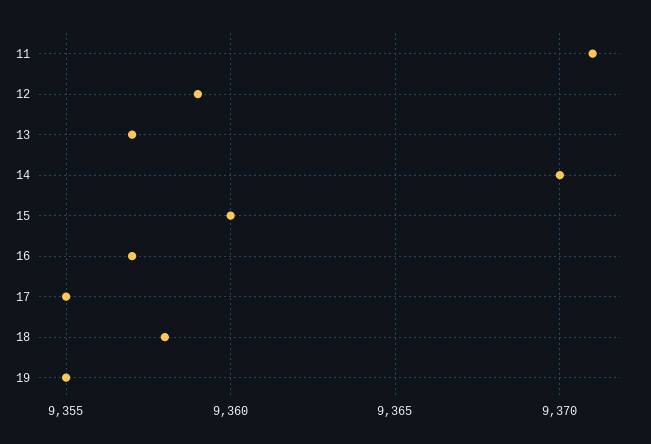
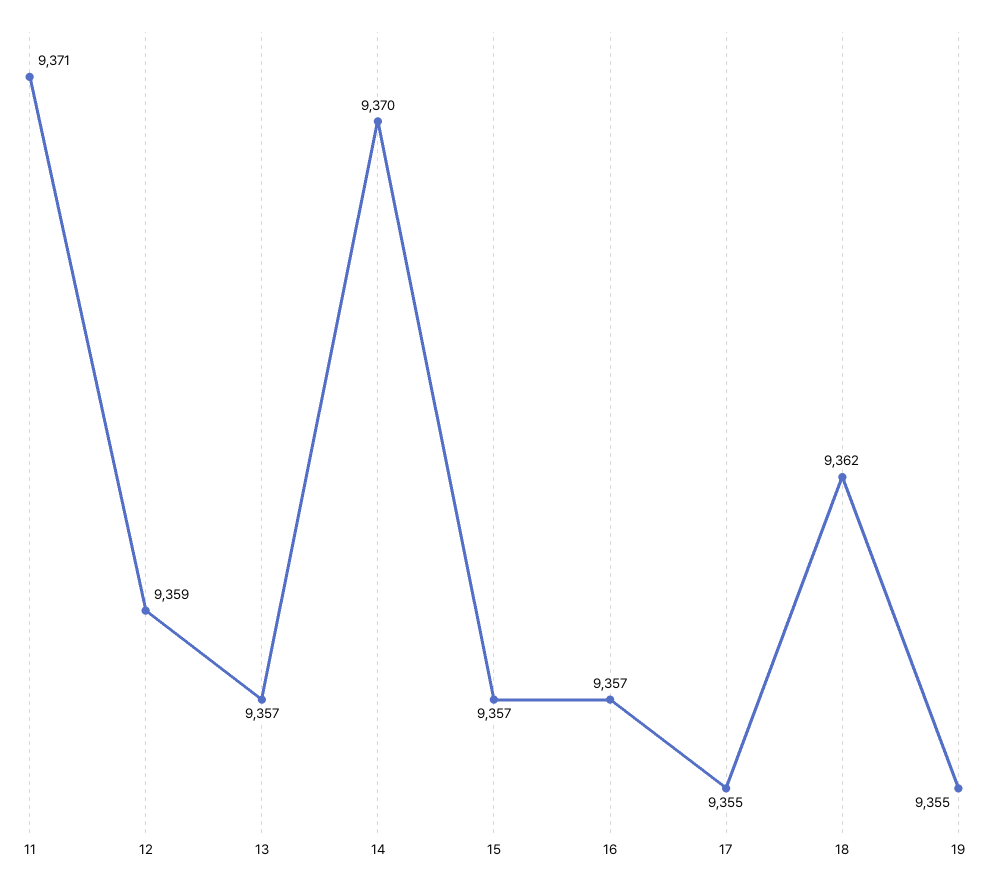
  {
    "11": 9371,
    "12": 9359,
    "13": 9357,
    "14": 9370,
-   "15": 9360,
+   "15": 9357,
    "16": 9357,
    "17": 9355,
-   "18": 9358,
+   "18": 9362,
    "19": 9355
  }

